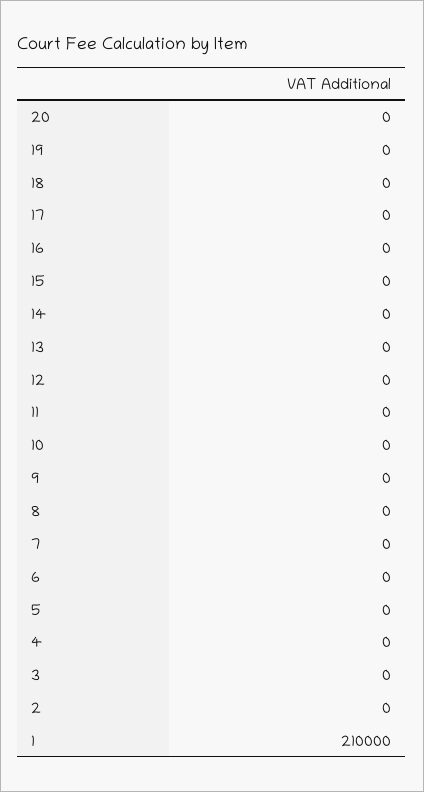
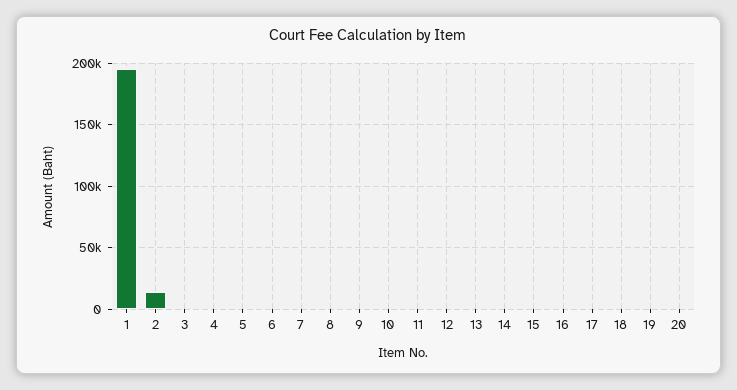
  {
    "20": 0,
    "19": 0,
    "18": 0,
    "17": 0,
    "16": 0,
    "15": 0,
    "14": 0,
    "13": 0,
    "12": 0,
    "11": 0,
    "10": 0,
    "9": 0,
    "8": 0,
    "7": 0,
    "6": 0,
    "5": 0,
    "4": 0,
    "3": 0,
-   "2": 0,
+   "2": 15000,
-   "1": 210000
+   "1": 195000
  }

